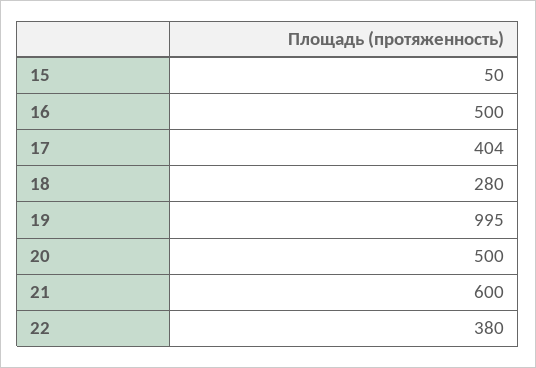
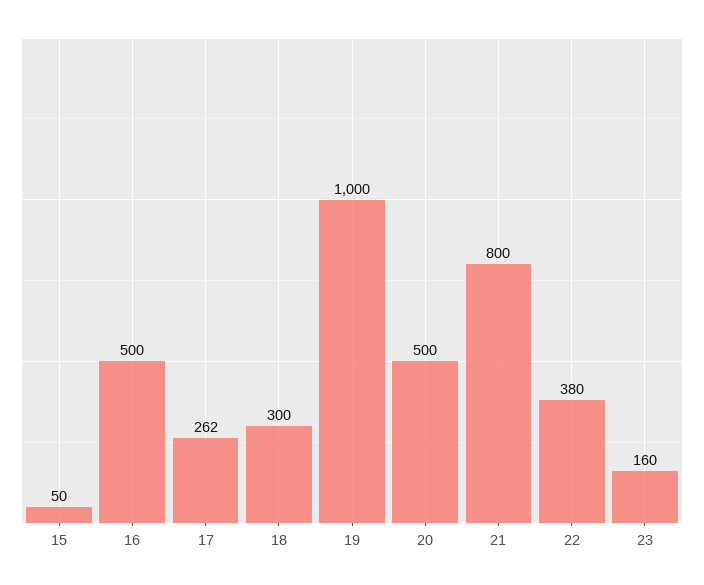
  {
    "15": 50,
    "16": 500,
-   "17": 404,
+   "17": 262,
-   "18": 280,
+   "18": 300,
-   "19": 995,
+   "19": 1000,
    "20": 500,
-   "21": 600,
+   "21": 800,
-   "22": 380
+   "22": 380,
+   "23": 160
  }

